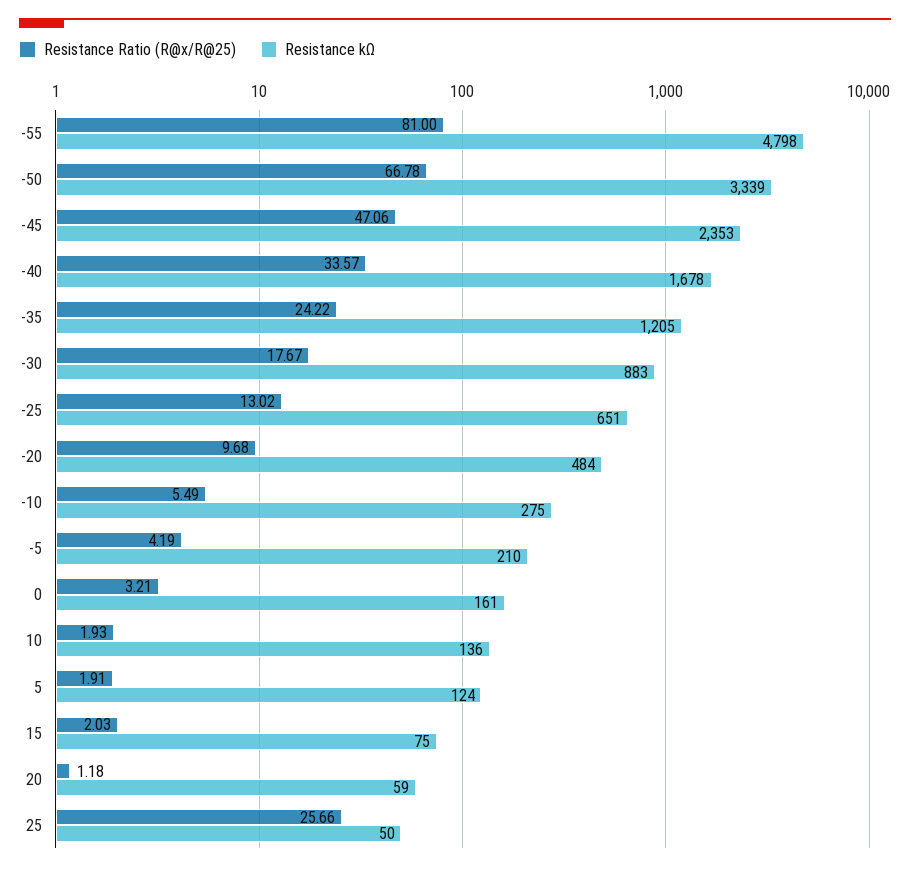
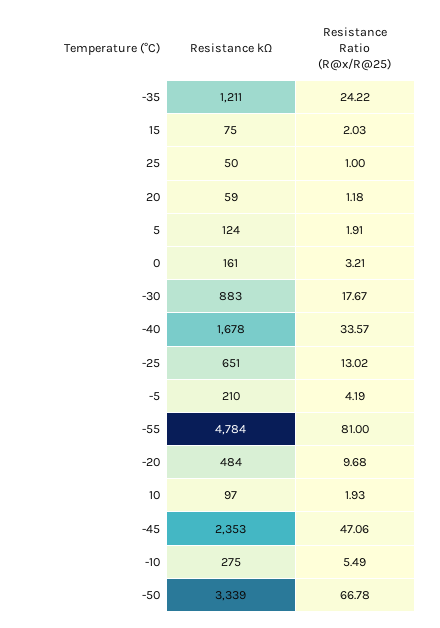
  {
    "Resistance Ratio (R@x/R@25)": {
      "-55": 81,
      "-50": 66.78,
      "-45": 47.06,
      "-40": 33.57,
      "-35": 24.22,
      "-30": 17.67,
      "-25": 13.02,
      "-20": 9.68,
      "-10": 5.49,
      "-5": 4.19,
      "0": 3.21,
      "10": 1.93,
      "5": 1.91,
      "15": 2.03,
      "20": 1.18,
-     "25": 25.66
+     "25": 1
    },
    "Resistance kΩ": {
-     "-55": 4798,
+     "-55": 4784,
      "-50": 3339,
      "-45": 2353,
      "-40": 1678,
-     "-35": 1205,
+     "-35": 1211,
      "-30": 883,
      "-25": 651,
      "-20": 484,
      "-10": 275,
      "-5": 210,
      "0": 161,
-     "10": 136,
+     "10": 97,
      "5": 124,
      "15": 75,
      "20": 59,
      "25": 50
    }
  }

